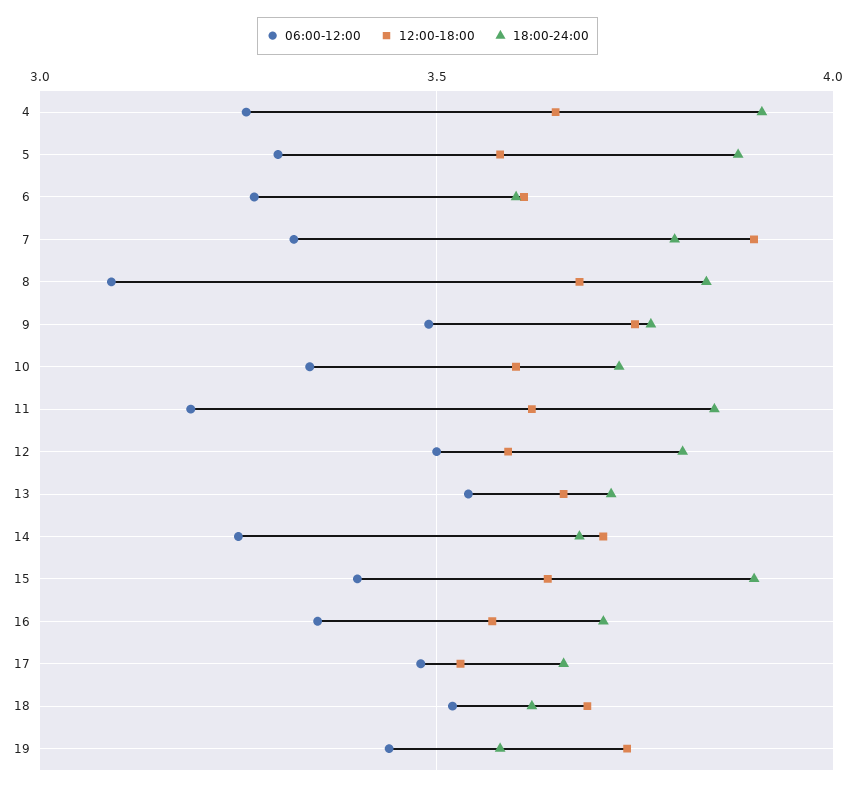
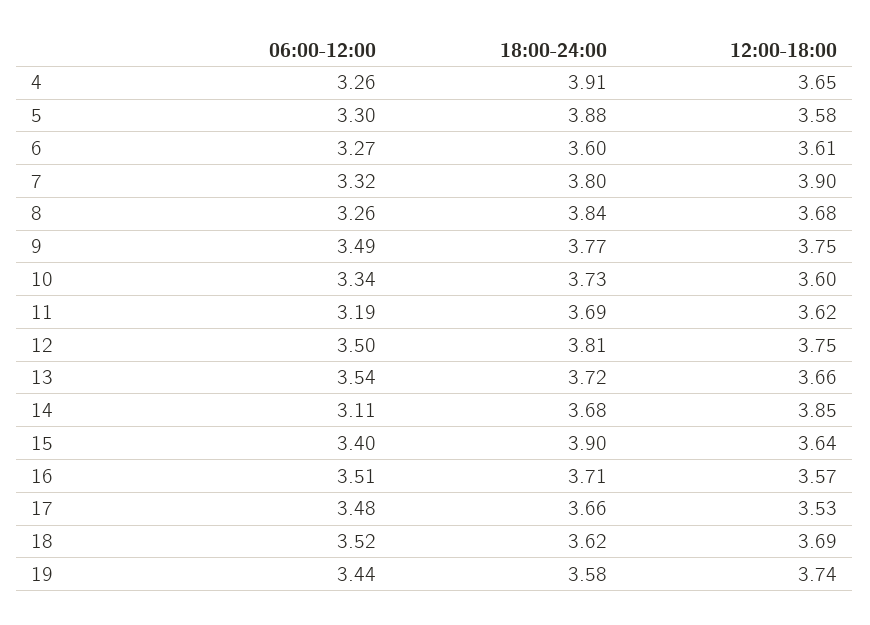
  {
    "06:00-12:00": {
      "4": 3.26,
      "5": 3.3,
      "6": 3.27,
      "7": 3.32,
-     "8": 3.1,
+     "8": 3.26,
      "9": 3.49,
      "10": 3.34,
      "11": 3.19,
      "12": 3.5,
      "13": 3.54,
-     "14": 3.25,
+     "14": 3.11,
      "15": 3.4,
-     "16": 3.35,
+     "16": 3.51,
      "17": 3.48,
      "18": 3.52,
      "19": 3.44
    },
    "12:00-18:00": {
      "4": 3.65,
      "5": 3.58,
      "6": 3.61,
      "7": 3.9,
      "8": 3.68,
      "9": 3.75,
      "10": 3.6,
      "11": 3.62,
-     "12": 3.6,
+     "12": 3.75,
      "13": 3.66,
-     "14": 3.7,
+     "14": 3.85,
      "15": 3.64,
      "16": 3.57,
      "17": 3.53,
      "18": 3.69,
      "19": 3.74
    },
    "18:00-24:00": {
      "4": 3.91,
      "5": 3.88,
      "6": 3.6,
      "7": 3.8,
      "8": 3.84,
      "9": 3.77,
      "10": 3.73,
-     "11": 3.85,
+     "11": 3.69,
      "12": 3.81,
      "13": 3.72,
      "14": 3.68,
      "15": 3.9,
      "16": 3.71,
      "17": 3.66,
      "18": 3.62,
      "19": 3.58
    }
  }

